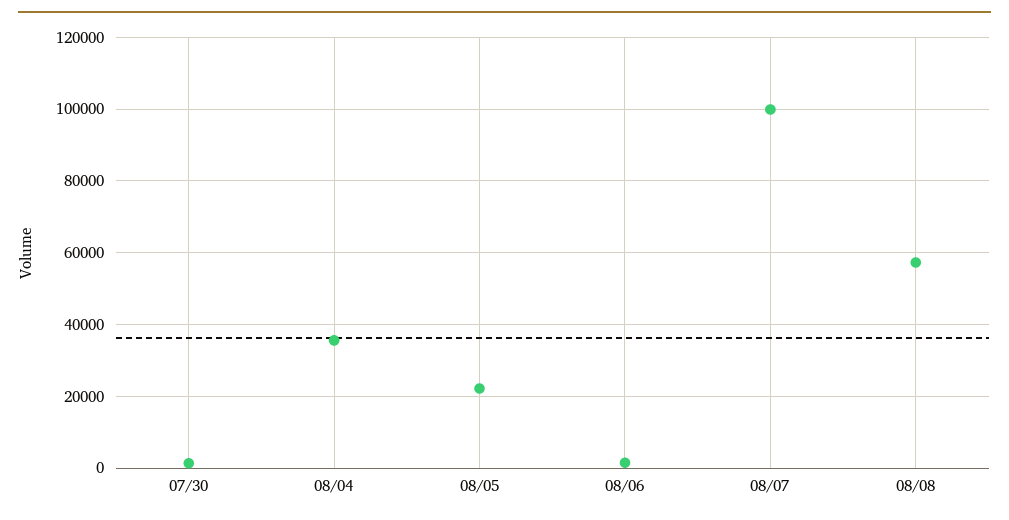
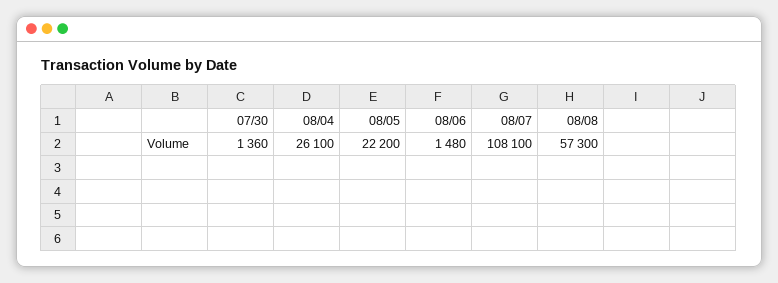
  {
    "07/30": 1360,
-   "08/04": 36000,
+   "08/04": 26100,
    "08/05": 22200,
    "08/06": 1480,
-   "08/07": 100000,
+   "08/07": 108100,
    "08/08": 57300
  }

